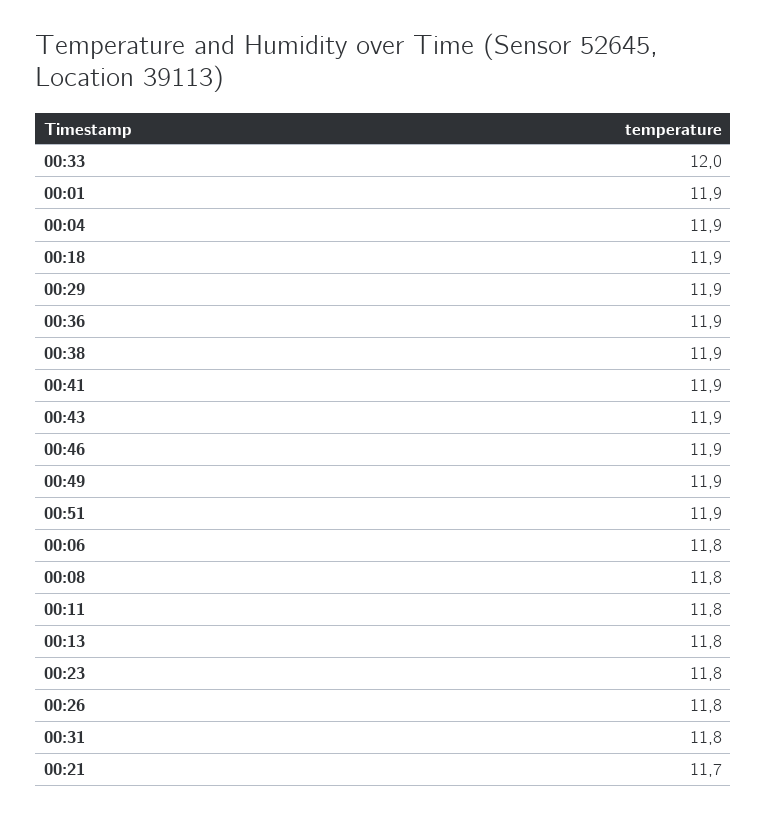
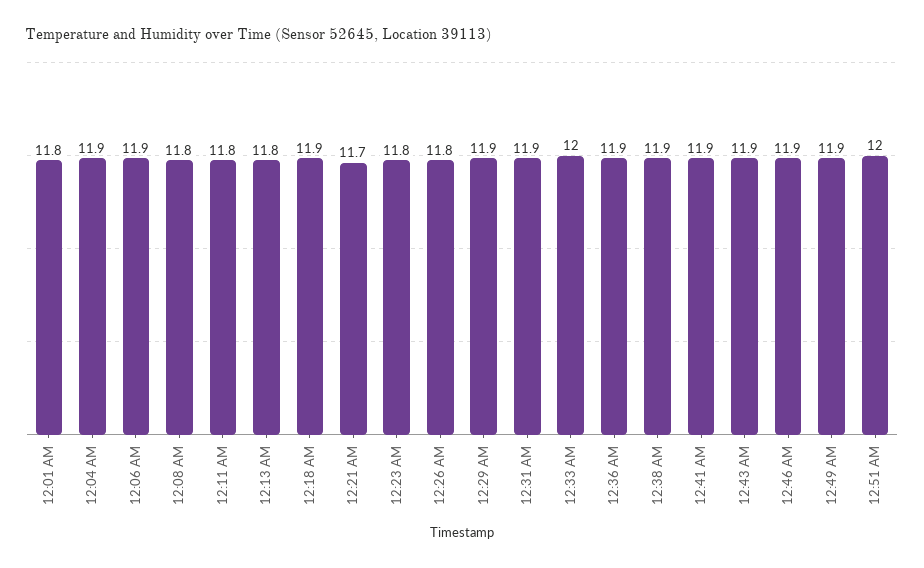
  {
    "00:33": 12,
-   "00:01": 11.9,
+   "00:01": 11.8,
    "00:04": 11.9,
    "00:18": 11.9,
    "00:29": 11.9,
    "00:36": 11.9,
    "00:38": 11.9,
    "00:41": 11.9,
    "00:43": 11.9,
    "00:46": 11.9,
    "00:49": 11.9,
-   "00:51": 11.9,
+   "00:51": 12,
-   "00:06": 11.8,
+   "00:06": 11.9,
    "00:08": 11.8,
    "00:11": 11.8,
    "00:13": 11.8,
    "00:23": 11.8,
    "00:26": 11.8,
-   "00:31": 11.8,
+   "00:31": 11.9,
    "00:21": 11.7
  }

